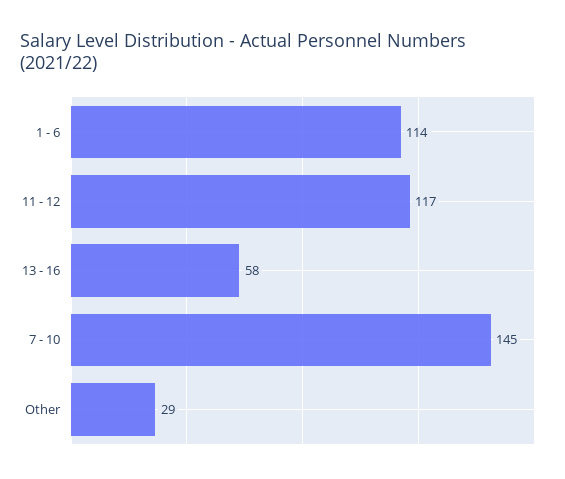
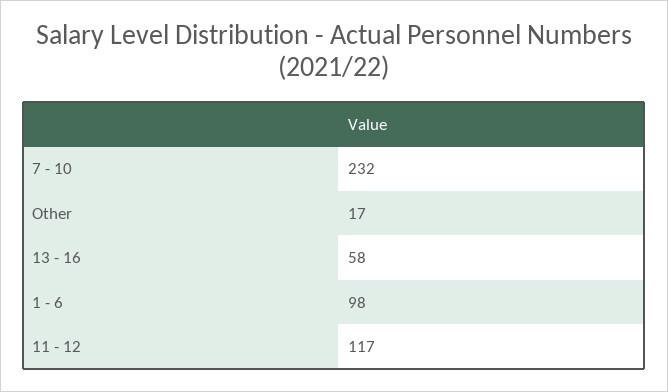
  {
-   "1 - 6": 114,
+   "1 - 6": 98,
    "11 - 12": 117,
    "13 - 16": 58,
-   "7 - 10": 145,
+   "7 - 10": 232,
-   "Other": 29
+   "Other": 17
  }

